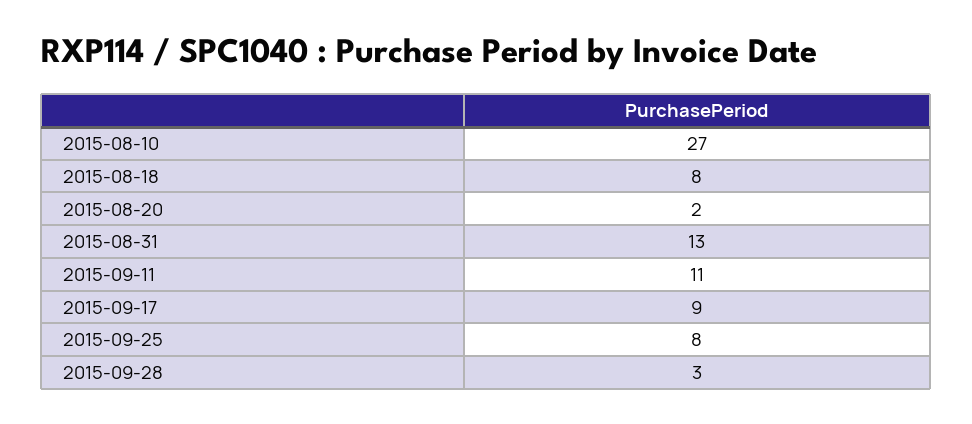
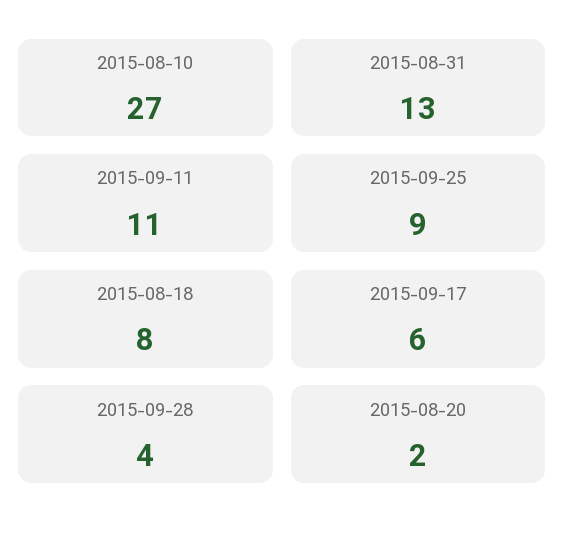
  {
    "2015-08-10": 27,
    "2015-08-18": 8,
    "2015-08-20": 2,
    "2015-08-31": 13,
    "2015-09-11": 11,
-   "2015-09-17": 9,
+   "2015-09-17": 6,
-   "2015-09-25": 8,
+   "2015-09-25": 9,
-   "2015-09-28": 3
+   "2015-09-28": 4
  }

